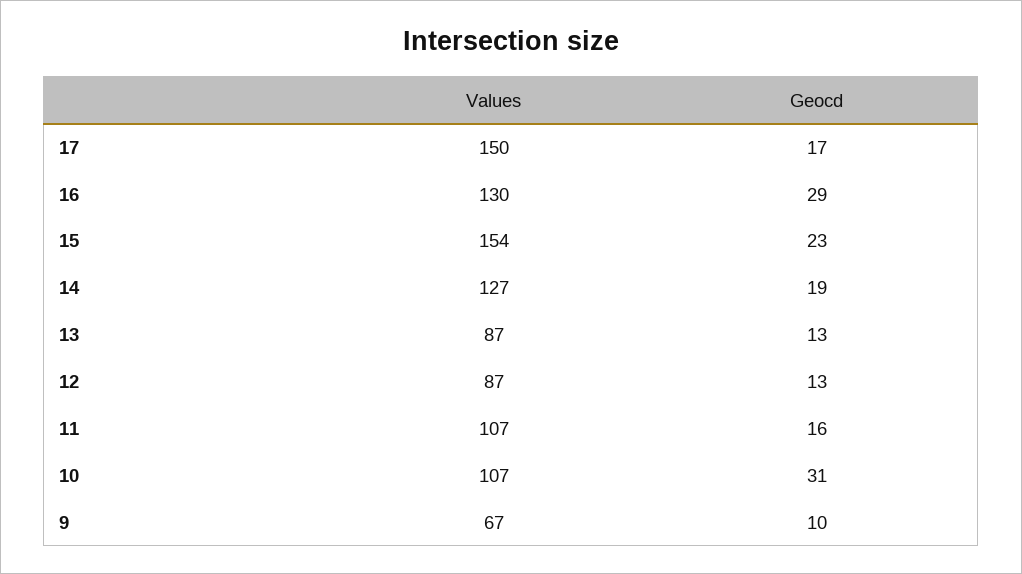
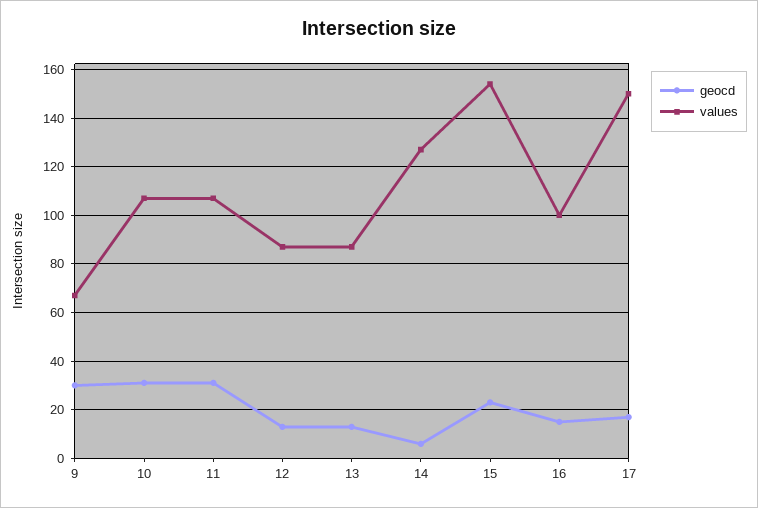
  {
    "Values": {
      "17": 150,
-     "16": 130,
+     "16": 100,
      "15": 154,
      "14": 127,
      "13": 87,
      "12": 87,
      "11": 107,
      "10": 107,
      "9": 67
    },
    "Geocd": {
      "17": 17,
-     "16": 29,
+     "16": 15,
      "15": 23,
-     "14": 19,
+     "14": 5,
      "13": 13,
      "12": 13,
-     "11": 16,
+     "11": 30,
      "10": 31,
-     "9": 10
+     "9": 30
    }
  }

